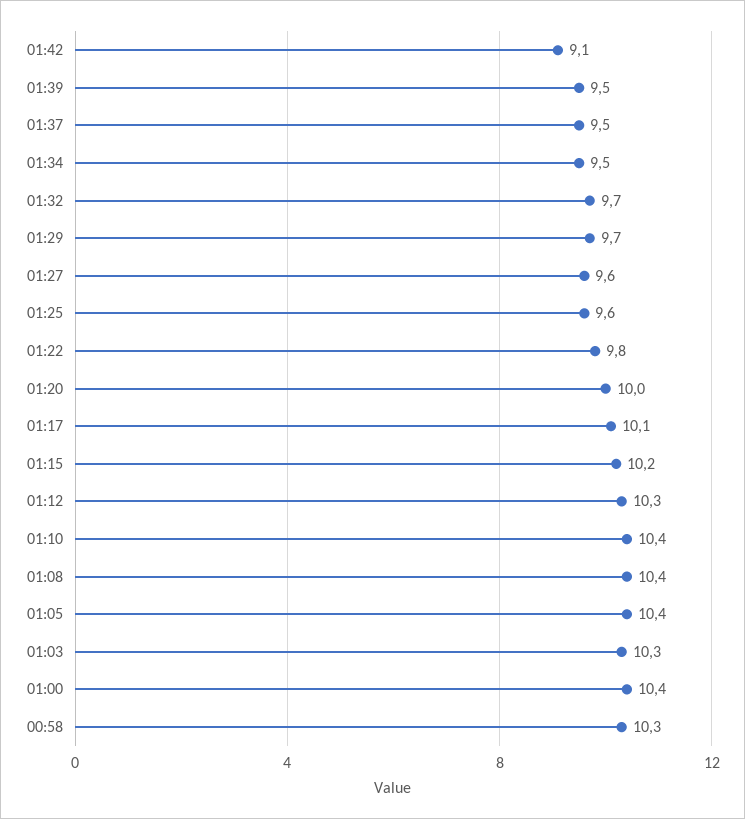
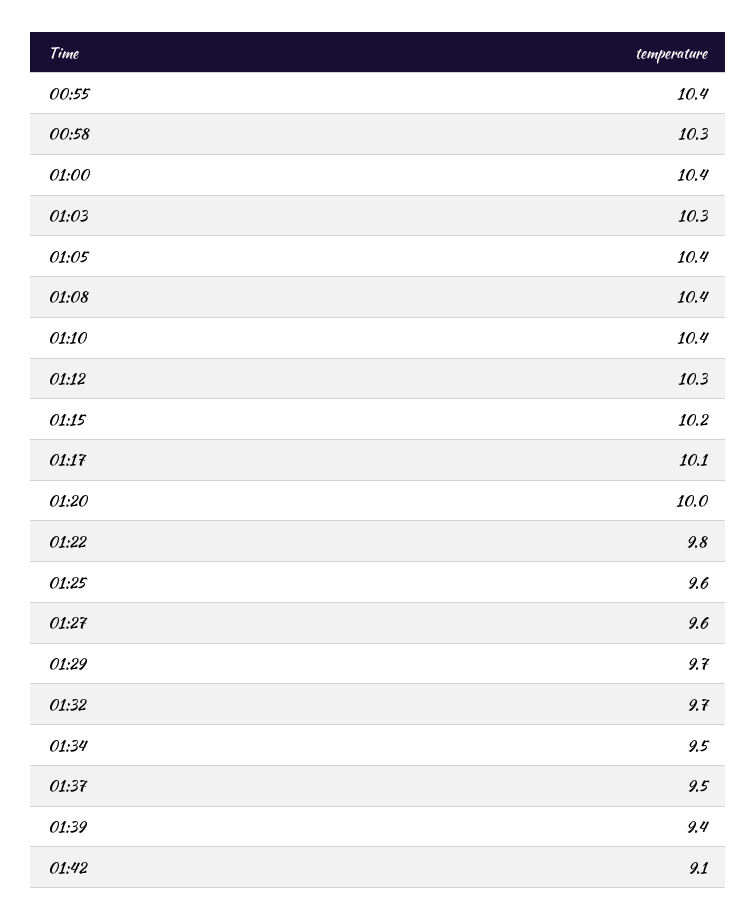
  {
    "01:42": 9.1,
-   "01:39": 9.5,
+   "01:39": 9.4,
    "01:37": 9.5,
    "01:34": 9.5,
    "01:32": 9.7,
    "01:29": 9.7,
    "01:27": 9.6,
    "01:25": 9.6,
    "01:22": 9.8,
    "01:20": 10,
    "01:17": 10.1,
    "01:15": 10.2,
    "01:12": 10.3,
    "01:10": 10.4,
    "01:08": 10.4,
    "01:05": 10.4,
    "01:03": 10.3,
    "01:00": 10.4,
-   "00:58": 10.3
+   "00:58": 10.3,
+   "00:55": 10.4
  }

